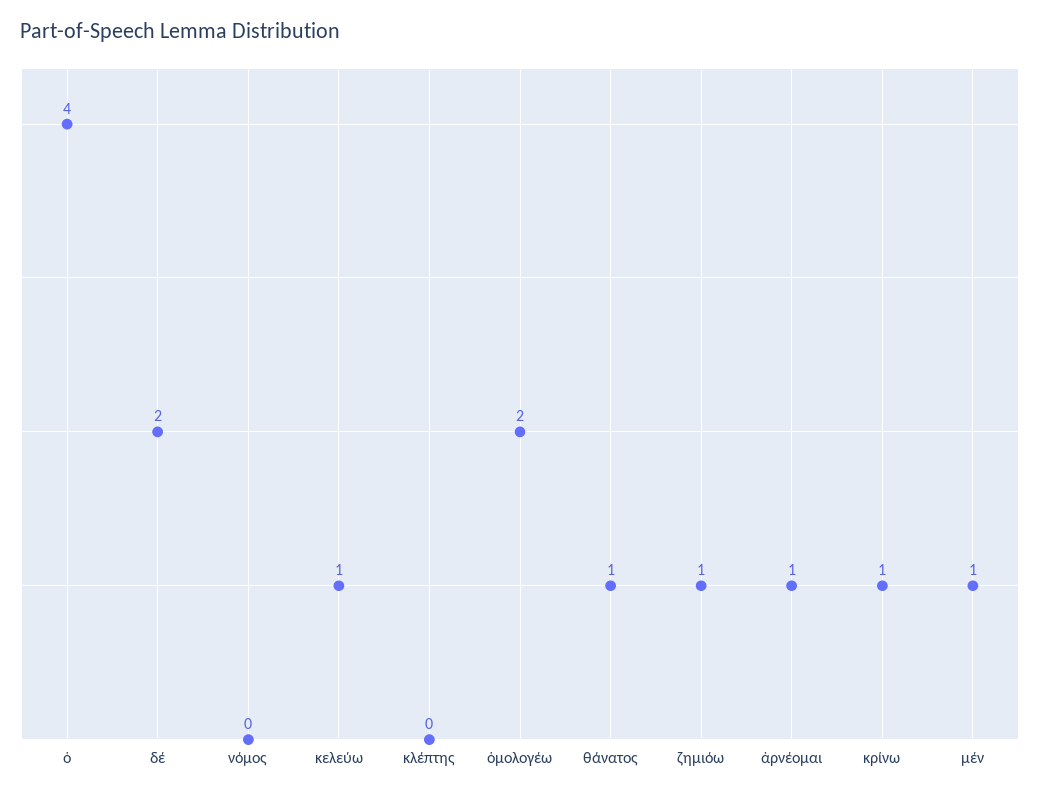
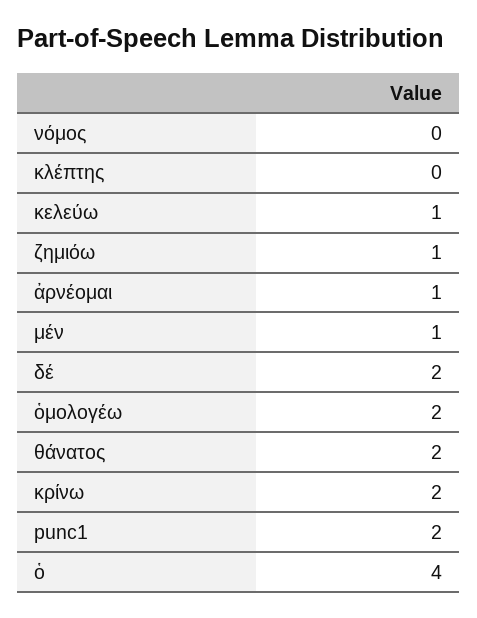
  {
    "ὁ": 4,
    "δέ": 2,
    "νόμος": 0,
    "κελεύω": 1,
    "κλέπτης": 0,
    "ὁμολογέω": 2,
-   "θάνατος": 1,
+   "θάνατος": 2,
    "ζημιόω": 1,
    "ἀρνέομαι": 1,
-   "κρίνω": 1,
+   "κρίνω": 2,
-   "μέν": 1
+   "μέν": 1,
+   "punc1": 2
  }

